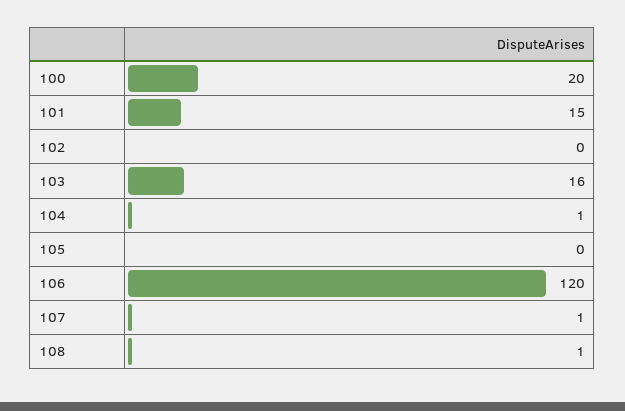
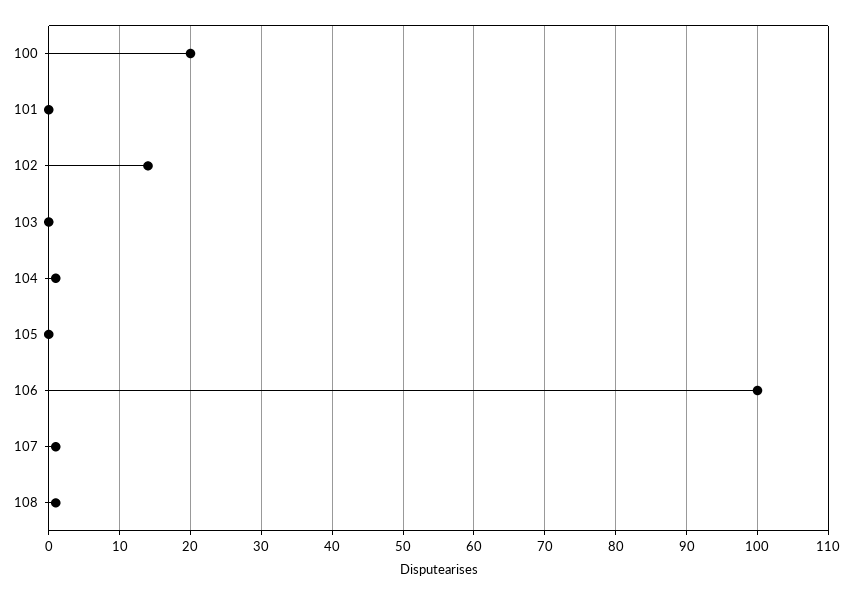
  {
    "100": 20,
-   "101": 15,
+   "101": 0,
-   "102": 0,
+   "102": 14,
-   "103": 16,
+   "103": 0,
    "104": 1,
    "105": 0,
-   "106": 120,
+   "106": 100,
    "107": 1,
    "108": 1
  }

